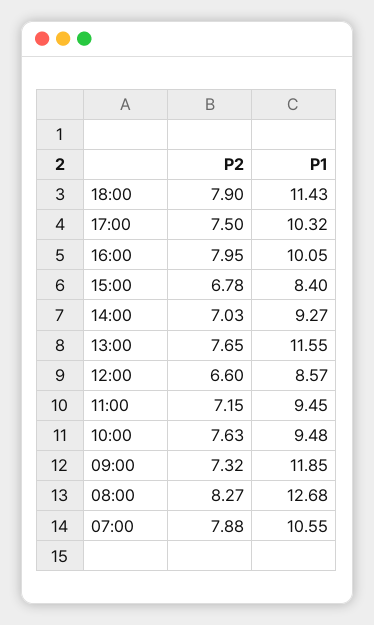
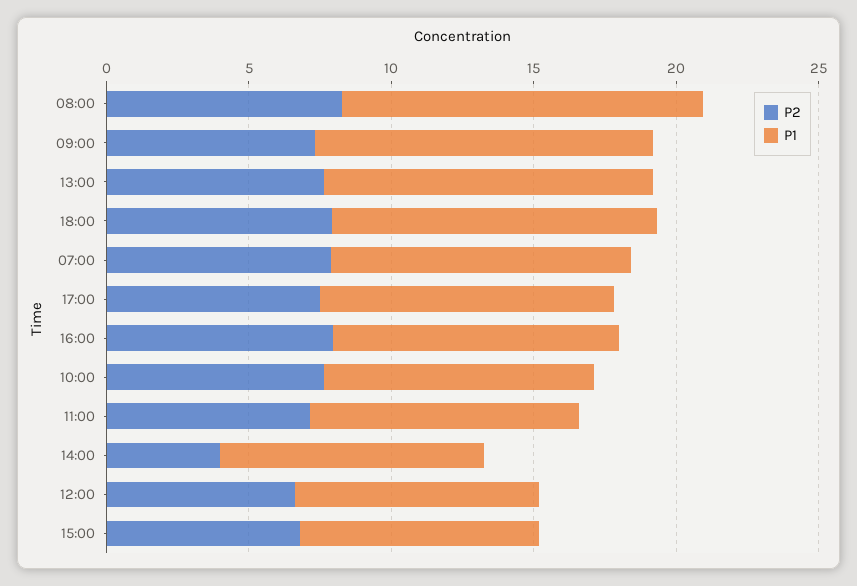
  {
    "P2": {
      "18:00": 7.9,
      "17:00": 7.5,
      "16:00": 7.95,
      "15:00": 6.78,
-     "14:00": 7.03,
+     "14:00": 4,
      "13:00": 7.65,
      "12:00": 6.6,
      "11:00": 7.15,
      "10:00": 7.63,
      "09:00": 7.32,
      "08:00": 8.27,
      "07:00": 7.88
    },
    "P1": {
      "18:00": 11.43,
      "17:00": 10.32,
      "16:00": 10.05,
      "15:00": 8.4,
      "14:00": 9.27,
      "13:00": 11.55,
      "12:00": 8.57,
      "11:00": 9.45,
      "10:00": 9.48,
      "09:00": 11.85,
      "08:00": 12.68,
      "07:00": 10.55
    }
  }

